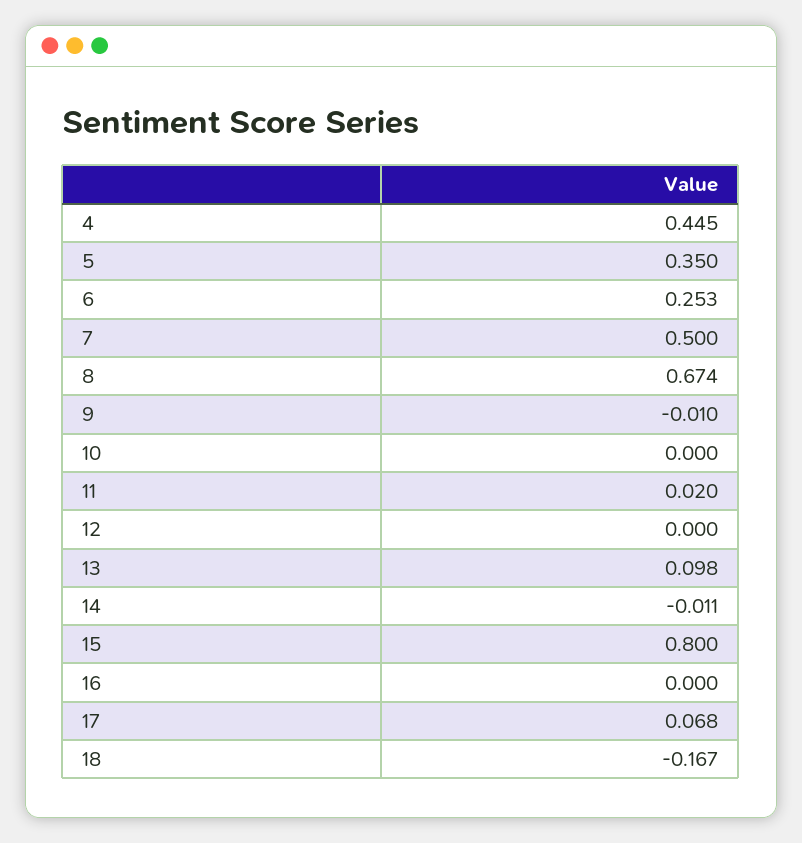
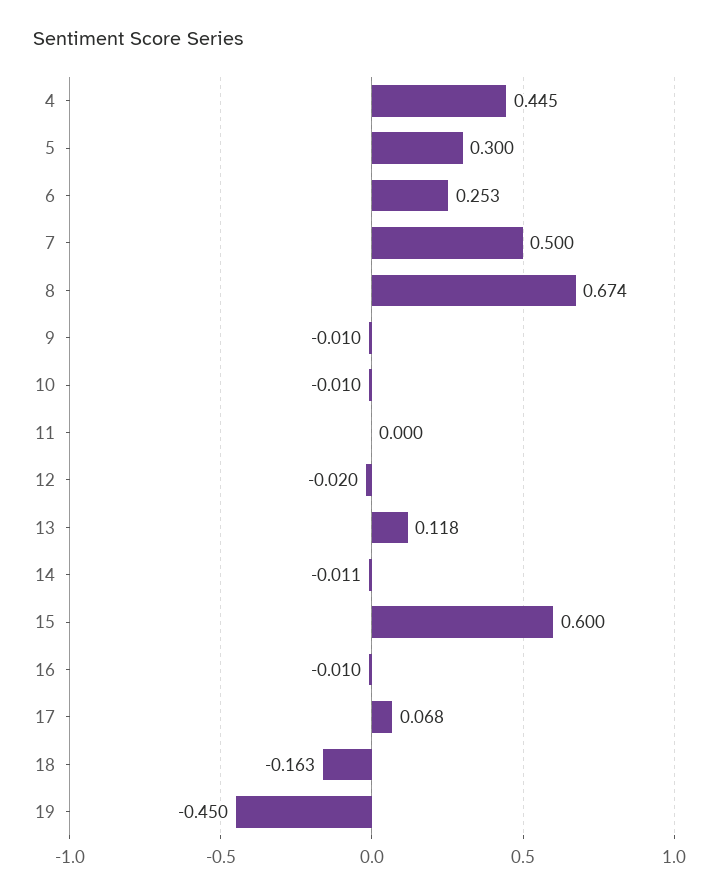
  {
    "4": 0.445,
-   "5": 0.35,
+   "5": 0.3,
    "6": 0.253,
    "7": 0.5,
    "8": 0.674,
    "9": -0.01,
-   "10": 0,
+   "10": -0.01,
-   "11": 0.02,
+   "11": 0,
-   "12": 0,
+   "12": -0.02,
-   "13": 0.098,
+   "13": 0.118,
    "14": -0.011,
-   "15": 0.8,
+   "15": 0.6,
-   "16": 0,
+   "16": -0.01,
    "17": 0.068,
-   "18": -0.167
+   "18": -0.163,
+   "19": -0.45
  }

